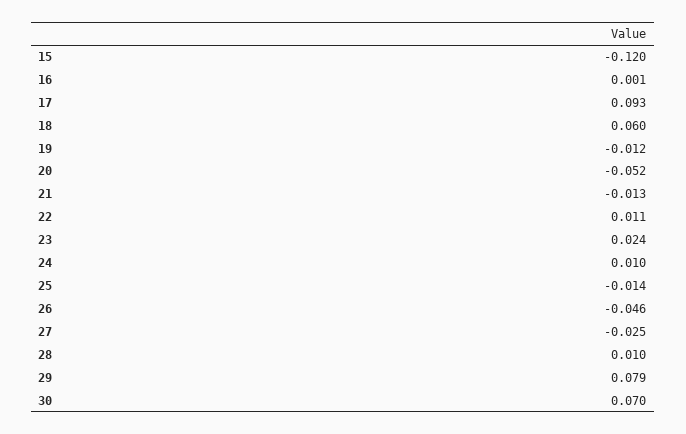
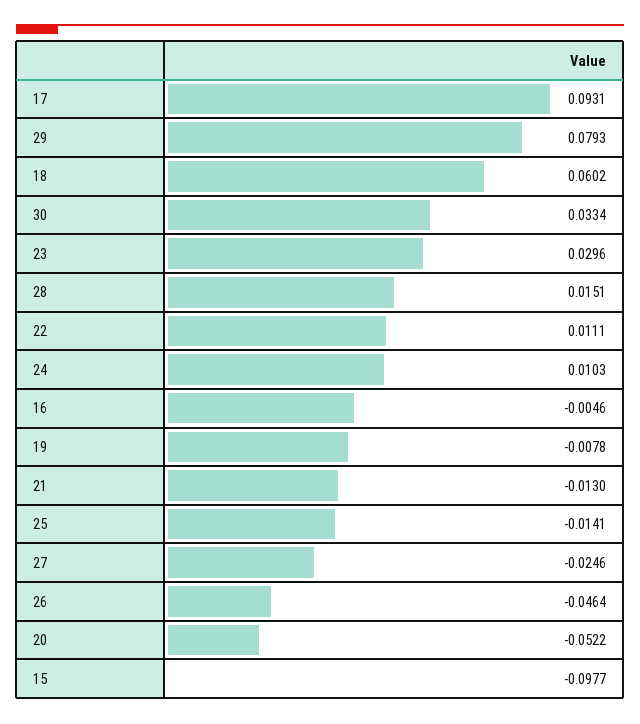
  {
-   "15": -0.12,
+   "15": -0.0977,
-   "16": 0.001,
+   "16": -0.0046,
    "17": 0.0931,
    "18": 0.0602,
-   "19": -0.012,
+   "19": -0.0078,
    "20": -0.0522,
    "21": -0.013,
    "22": 0.0111,
-   "23": 0.024,
+   "23": 0.0296,
    "24": 0.0103,
    "25": -0.0141,
    "26": -0.0464,
    "27": -0.0246,
-   "28": 0.01,
+   "28": 0.0151,
    "29": 0.0793,
-   "30": 0.07
+   "30": 0.0334
  }

